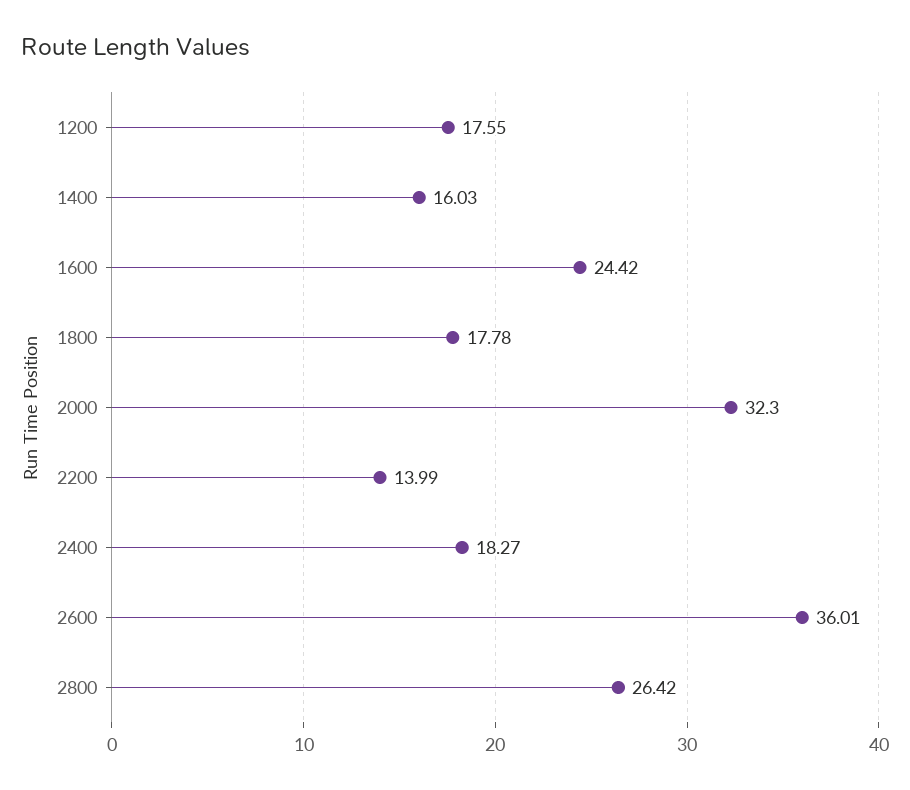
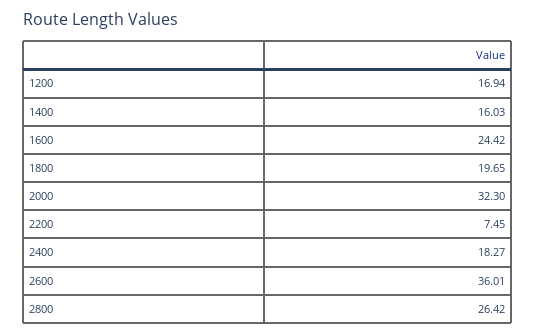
  {
-   "1200": 17.55,
+   "1200": 16.94,
    "1400": 16.03,
    "1600": 24.42,
-   "1800": 17.78,
+   "1800": 19.65,
    "2000": 32.3,
-   "2200": 13.99,
+   "2200": 7.45,
    "2400": 18.27,
    "2600": 36.01,
    "2800": 26.42
  }

